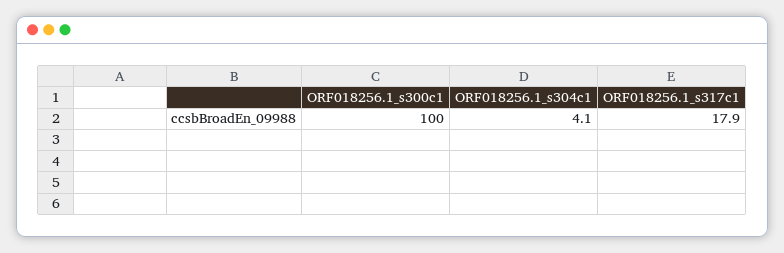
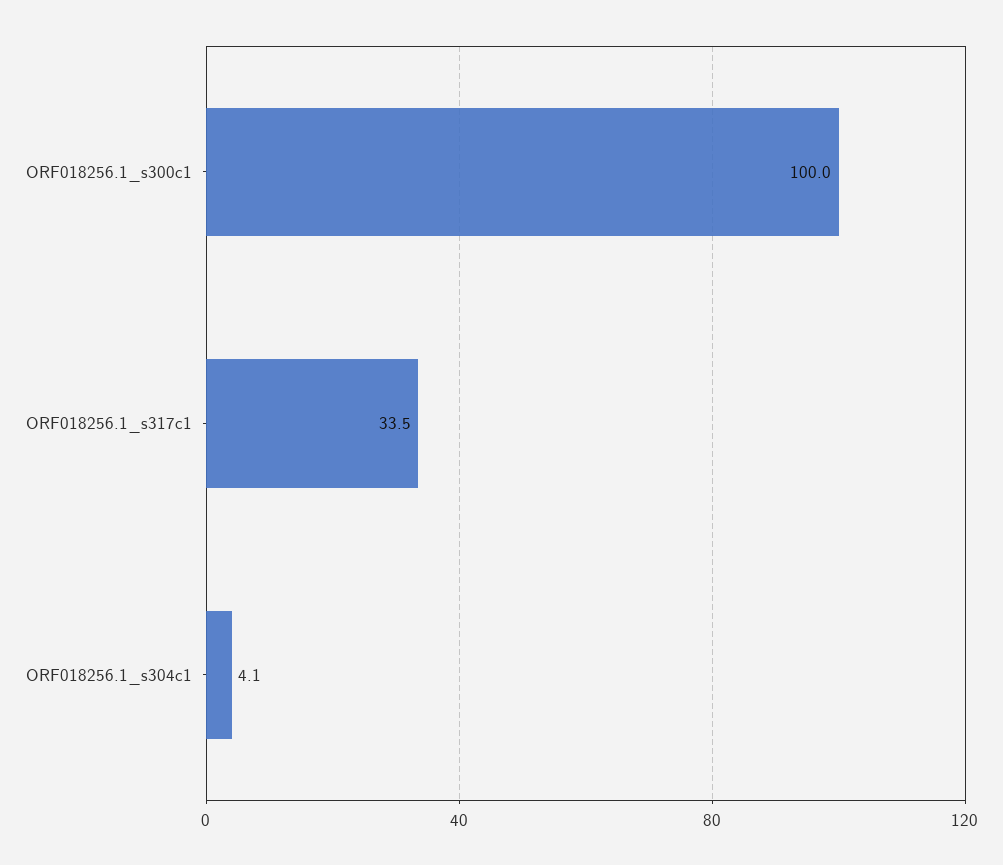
  {
    "ORF018256.1_s300c1": 100,
    "ORF018256.1_s304c1": 4.1,
-   "ORF018256.1_s317c1": 17.9
+   "ORF018256.1_s317c1": 33.5
  }

